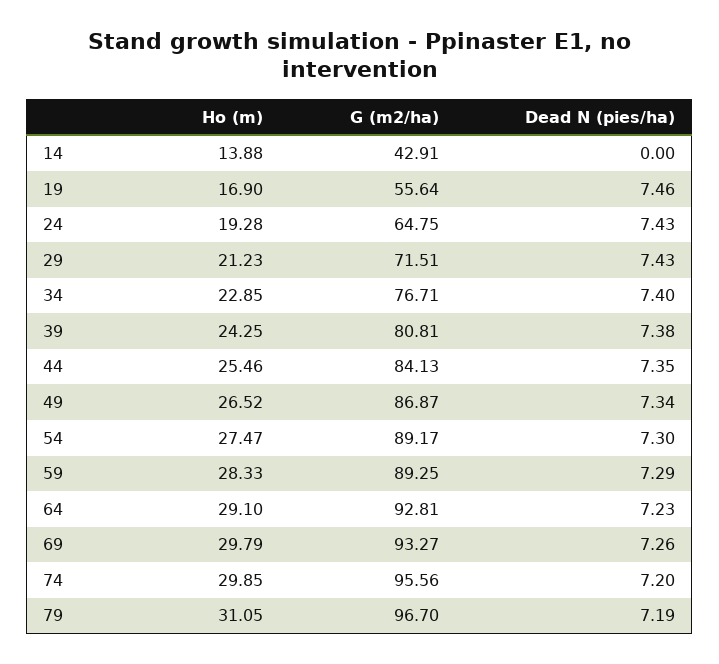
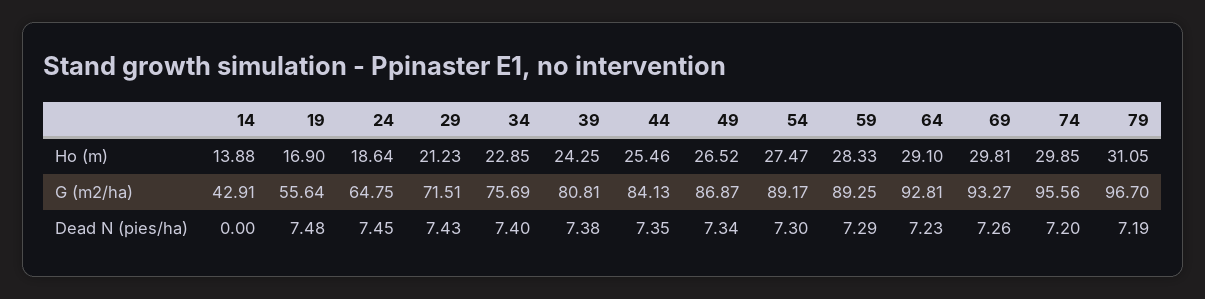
  {
    "Ho (m)": {
      "14": 13.88,
      "19": 16.9,
-     "24": 19.28,
+     "24": 18.64,
      "29": 21.23,
      "34": 22.85,
      "39": 24.25,
      "44": 25.46,
      "49": 26.52,
      "54": 27.47,
      "59": 28.33,
      "64": 29.1,
-     "69": 29.79,
+     "69": 29.81,
      "74": 29.85,
      "79": 31.05
    },
    "G (m2/ha)": {
      "14": 42.91,
      "19": 55.64,
      "24": 64.75,
      "29": 71.51,
-     "34": 76.71,
+     "34": 75.69,
      "39": 80.81,
      "44": 84.13,
      "49": 86.87,
      "54": 89.17,
      "59": 89.25,
      "64": 92.81,
      "69": 93.27,
      "74": 95.56,
      "79": 96.7
    },
    "Dead N (pies/ha)": {
      "14": 0,
-     "19": 7.46,
+     "19": 7.48,
-     "24": 7.43,
+     "24": 7.45,
      "29": 7.43,
      "34": 7.4,
      "39": 7.38,
      "44": 7.35,
      "49": 7.34,
      "54": 7.3,
      "59": 7.29,
      "64": 7.23,
      "69": 7.26,
      "74": 7.2,
      "79": 7.19
    }
  }

